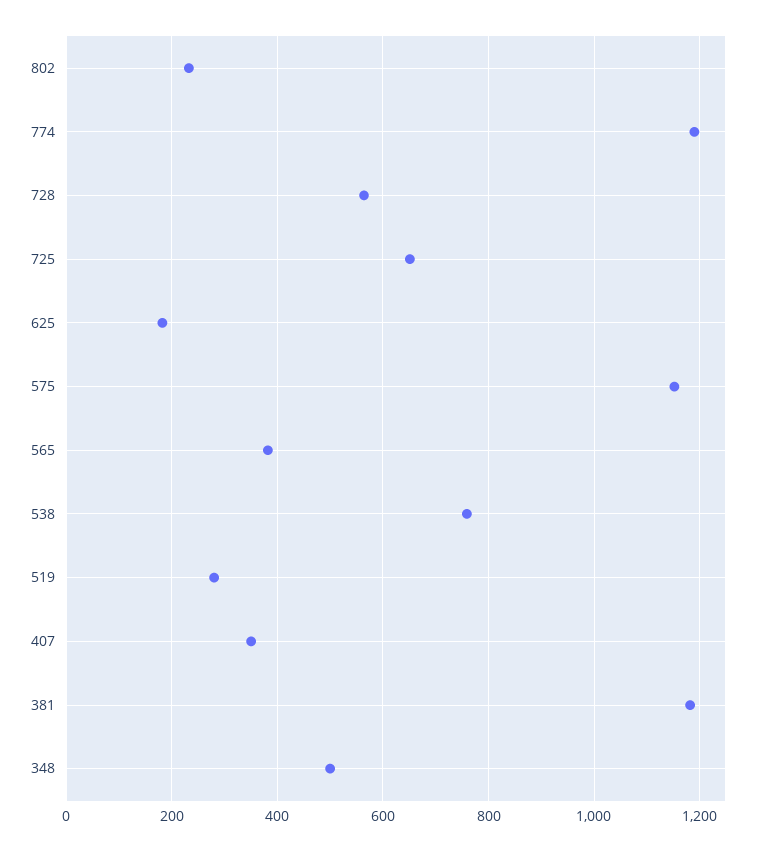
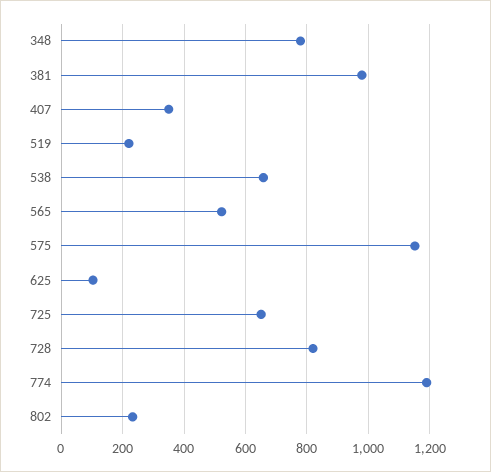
  {
    "802": 240,
    "774": 1200,
-   "728": 560,
+   "728": 820,
    "725": 660,
-   "625": 180,
+   "625": 100,
    "575": 1160,
-   "565": 380,
+   "565": 520,
-   "538": 760,
+   "538": 660,
-   "519": 280,
+   "519": 220,
    "407": 360,
-   "381": 1180,
+   "381": 980,
-   "348": 500
+   "348": 780
  }

